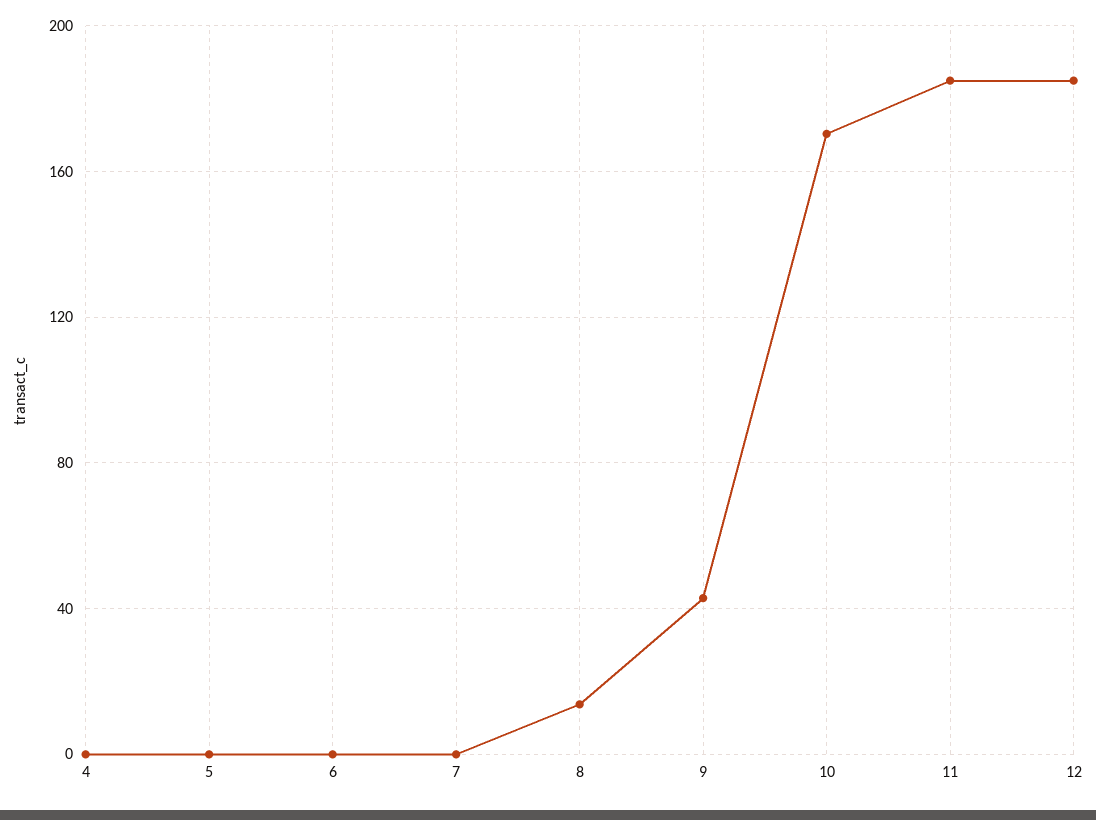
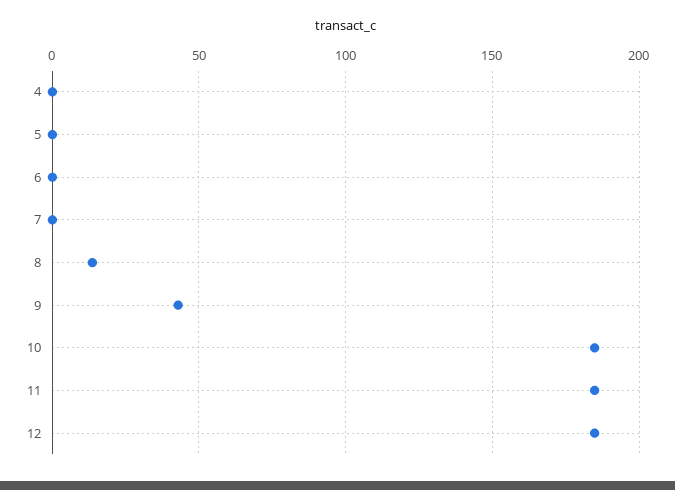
  {
    "4": 0,
    "5": 0,
    "6": 0,
    "7": 0,
    "8": 15,
    "9": 45,
-   "10": 170,
+   "10": 185,
    "11": 185,
    "12": 185
  }

